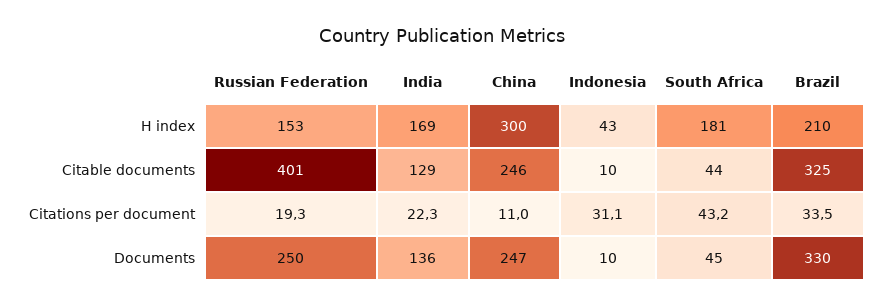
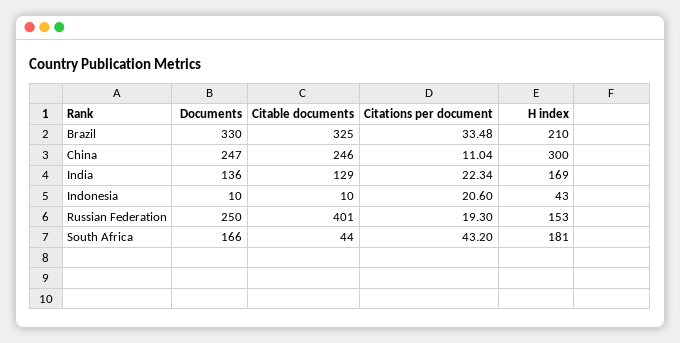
  {
    "Russian Federation": {
      "H index": 153,
      "Citable documents": 401,
      "Citations per document": 19.3,
      "Documents": 250
    },
    "India": {
      "H index": 169,
      "Citable documents": 129,
      "Citations per document": 22.34,
      "Documents": 136
    },
    "China": {
      "H index": 300,
      "Citable documents": 246,
      "Citations per document": 11.04,
      "Documents": 247
    },
    "Indonesia": {
      "H index": 43,
      "Citable documents": 10,
-     "Citations per document": 31.1,
+     "Citations per document": 20.6,
      "Documents": 10
    },
    "South Africa": {
      "H index": 181,
      "Citable documents": 44,
      "Citations per document": 43.2,
-     "Documents": 45
+     "Documents": 166
    },
    "Brazil": {
      "H index": 210,
      "Citable documents": 325,
      "Citations per document": 33.48,
      "Documents": 330
    }
  }

